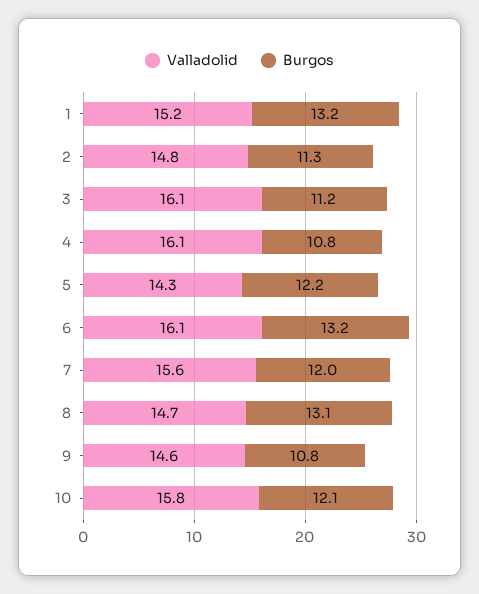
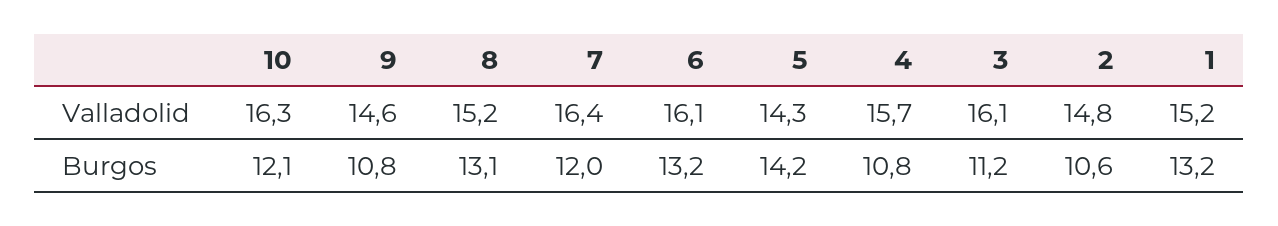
  {
    "Valladolid": {
      "1": 15.2,
      "2": 14.8,
      "3": 16.1,
-     "4": 16.1,
+     "4": 15.7,
      "5": 14.3,
      "6": 16.1,
-     "7": 15.6,
+     "7": 16.4,
-     "8": 14.7,
+     "8": 15.2,
      "9": 14.6,
-     "10": 15.8
+     "10": 16.3
    },
    "Burgos": {
      "1": 13.2,
-     "2": 11.3,
+     "2": 10.6,
      "3": 11.2,
      "4": 10.8,
-     "5": 12.2,
+     "5": 14.2,
      "6": 13.2,
      "7": 12,
      "8": 13.1,
      "9": 10.8,
      "10": 12.1
    }
  }

